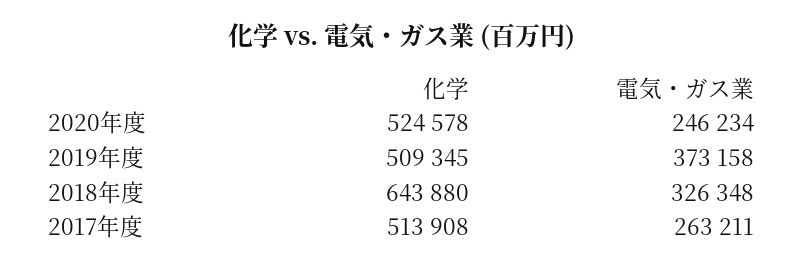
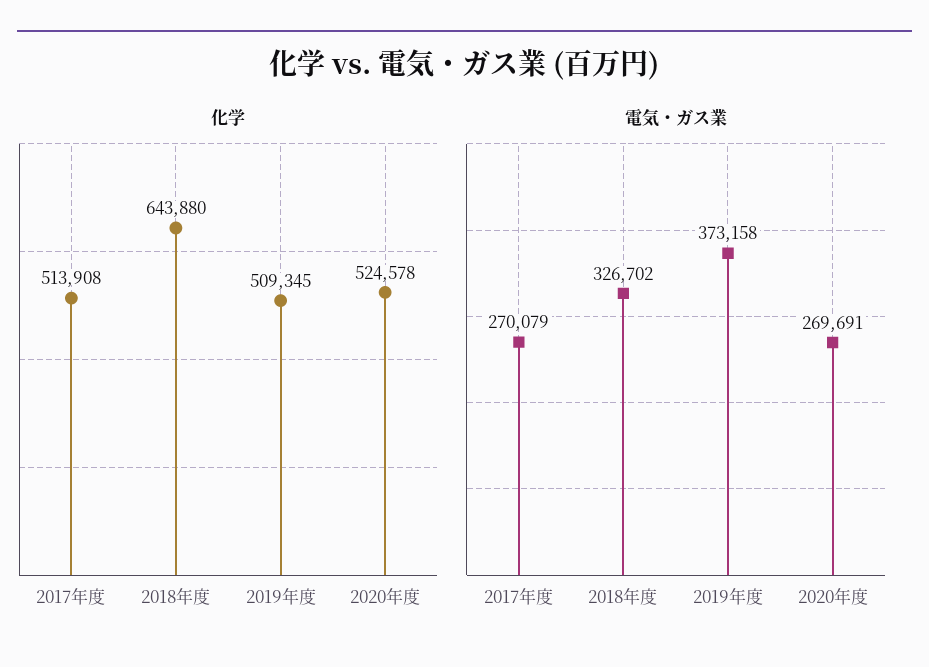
  {
    "化学": {
      "2020年度": 524578,
      "2019年度": 509345,
      "2018年度": 643880,
      "2017年度": 513908
    },
    "電気・ガス業": {
-     "2020年度": 246234,
+     "2020年度": 269691,
      "2019年度": 373158,
-     "2018年度": 326348,
+     "2018年度": 326702,
-     "2017年度": 263211
+     "2017年度": 270079
    }
  }

